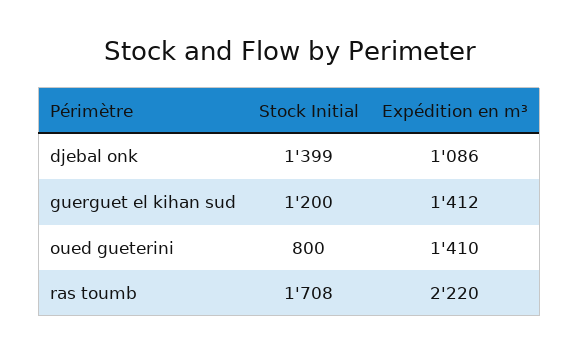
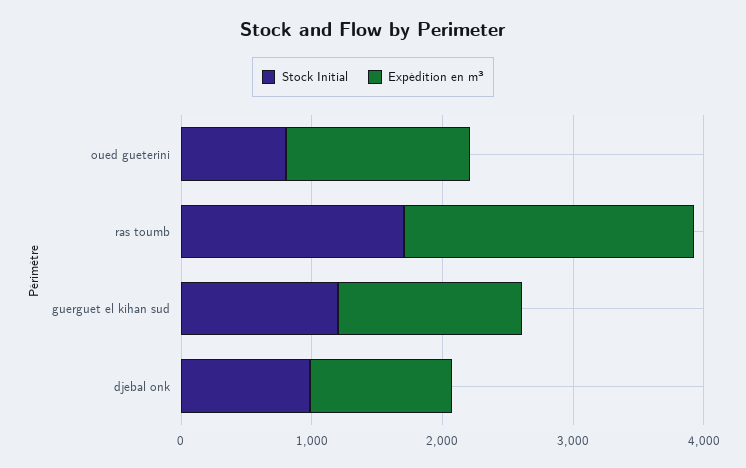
  {
    "Stock Initial": {
-     "djebal onk": 1399,
+     "djebal onk": 1000,
      "guerguet el kihan sud": 1200,
      "oued gueterini": 800,
      "ras toumb": 1708
    },
    "Expédition en m³": {
      "djebal onk": 1086,
      "guerguet el kihan sud": 1412,
      "oued gueterini": 1410,
      "ras toumb": 2220
    }
  }

